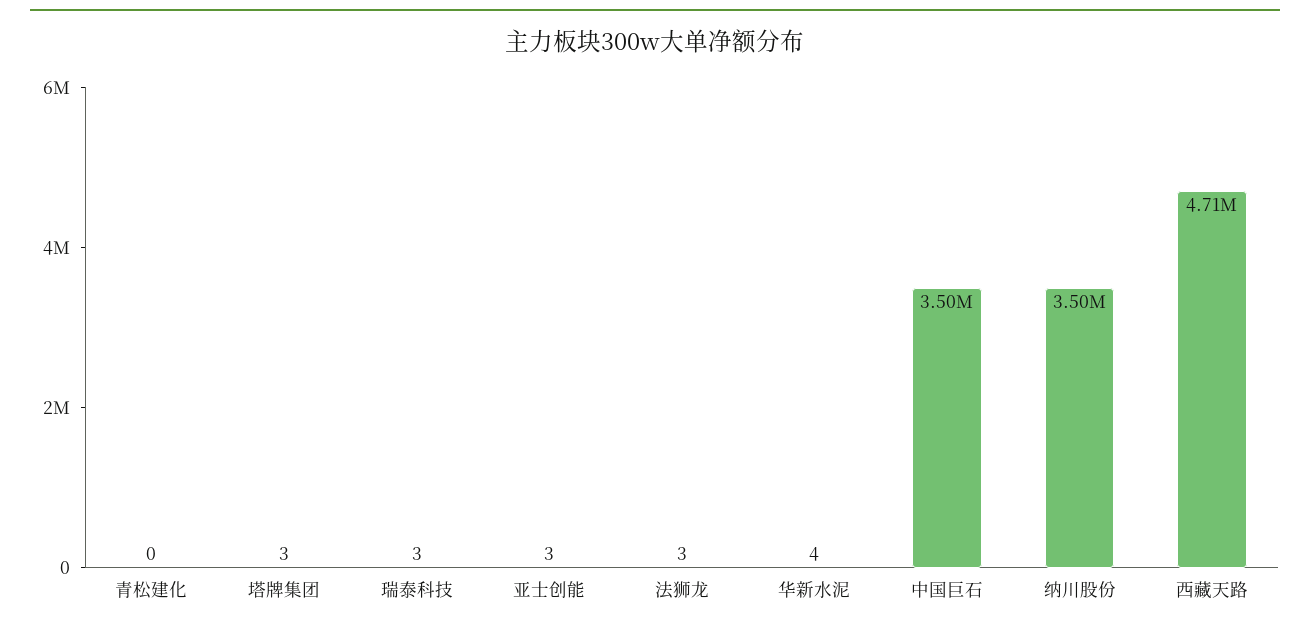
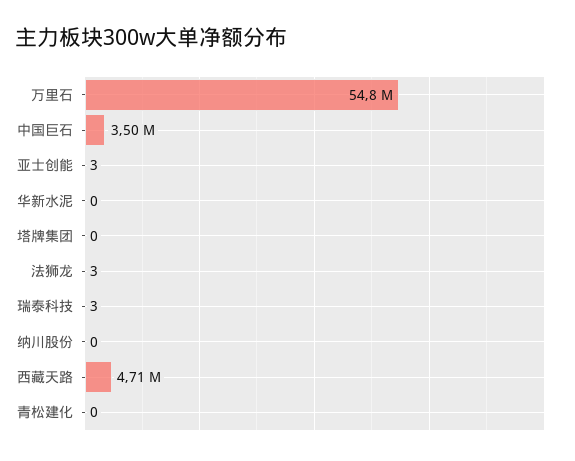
  {
    "青松建化": 0,
-   "塔牌集团": 3,
+   "塔牌集团": 0,
    "瑞泰科技": 3,
    "亚士创能": 3,
    "法狮龙": 3,
-   "华新水泥": 4,
+   "华新水泥": 0,
    "中国巨石": 3500000,
-   "纳川股份": 3500000,
+   "纳川股份": 0,
-   "西藏天路": 4710000
+   "西藏天路": 4710000,
+   "万里石": 54800000
  }

